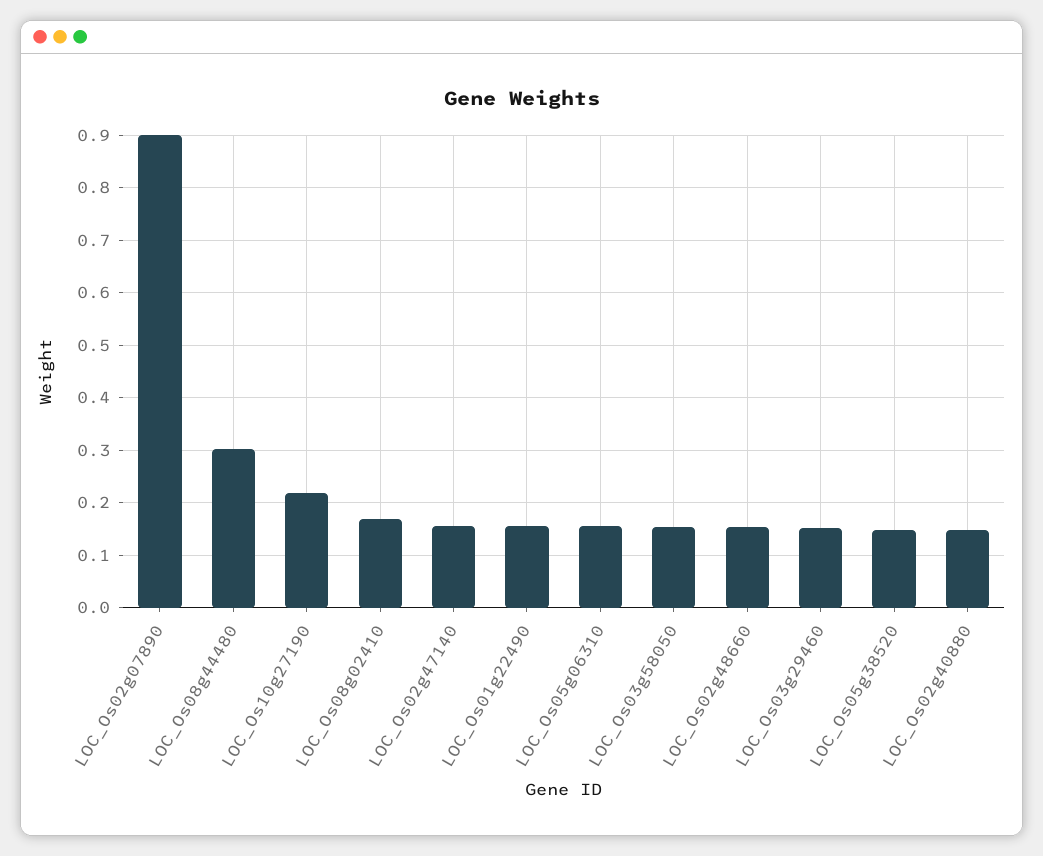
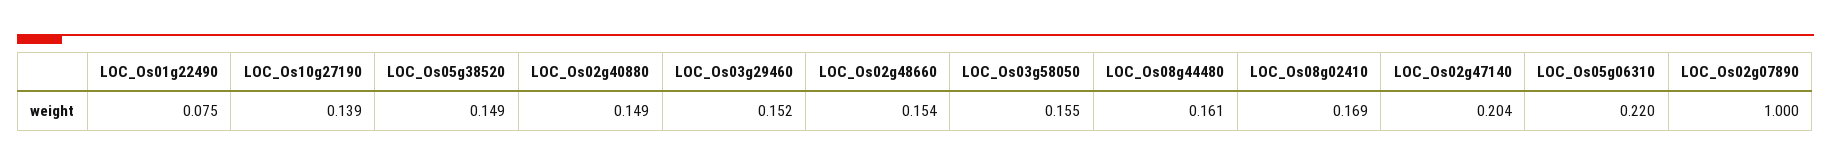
  {
-   "LOC_Os02g07890": 0.9,
+   "LOC_Os02g07890": 1,
-   "LOC_Os08g44480": 0.3,
+   "LOC_Os08g44480": 0.161,
-   "LOC_Os10g27190": 0.22,
+   "LOC_Os10g27190": 0.139,
    "LOC_Os08g02410": 0.169,
-   "LOC_Os02g47140": 0.16,
+   "LOC_Os02g47140": 0.204,
-   "LOC_Os01g22490": 0.16,
+   "LOC_Os01g22490": 0.075,
-   "LOC_Os05g06310": 0.16,
+   "LOC_Os05g06310": 0.22,
    "LOC_Os03g58050": 0.155,
    "LOC_Os02g48660": 0.154,
    "LOC_Os03g29460": 0.152,
    "LOC_Os05g38520": 0.149,
    "LOC_Os02g40880": 0.149
  }

